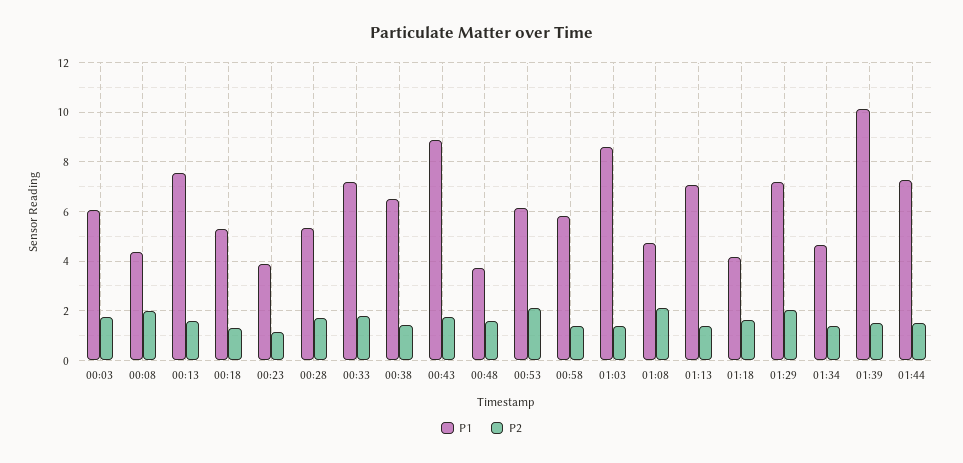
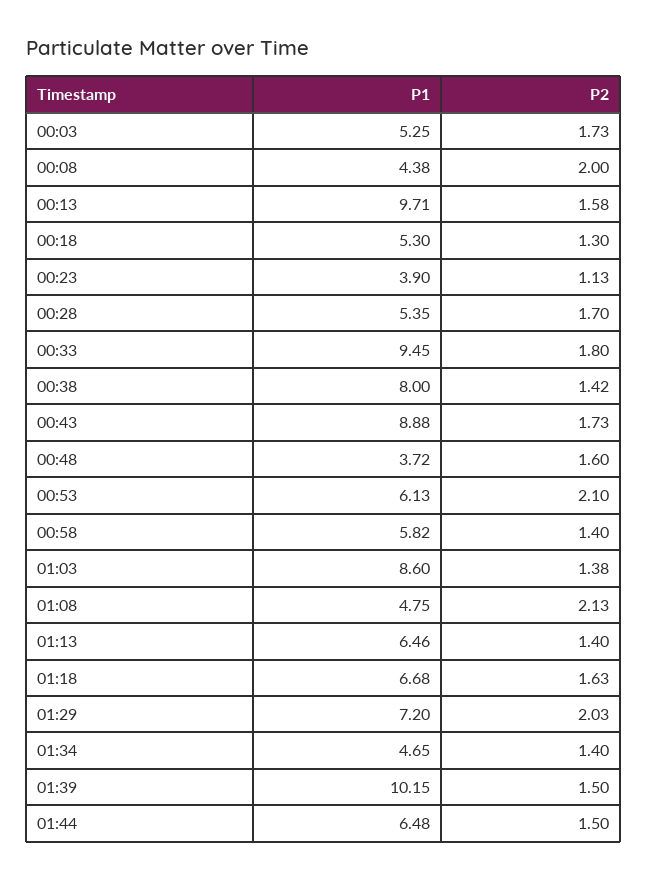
  {
    "P1": {
-     "00:03": 6,
+     "00:03": 5.25,
      "00:08": 4.38,
-     "00:13": 7.5,
+     "00:13": 9.71,
      "00:18": 5.3,
      "00:23": 3.9,
      "00:28": 5.35,
-     "00:33": 7.25,
+     "00:33": 9.45,
-     "00:38": 6.5,
+     "00:38": 8,
      "00:43": 8.88,
      "00:48": 3.72,
      "00:53": 6.13,
      "00:58": 5.82,
      "01:03": 8.6,
      "01:08": 4.75,
-     "01:13": 7,
+     "01:13": 6.46,
-     "01:18": 4.25,
+     "01:18": 6.68,
      "01:29": 7.2,
      "01:34": 4.65,
      "01:39": 10.15,
-     "01:44": 7.25
+     "01:44": 6.48
    },
    "P2": {
      "00:03": 1.73,
      "00:08": 2,
      "00:13": 1.58,
      "00:18": 1.3,
      "00:23": 1.13,
      "00:28": 1.7,
      "00:33": 1.8,
      "00:38": 1.42,
      "00:43": 1.73,
      "00:48": 1.6,
      "00:53": 2.1,
      "00:58": 1.4,
      "01:03": 1.38,
      "01:08": 2.13,
      "01:13": 1.4,
      "01:18": 1.63,
      "01:29": 2.03,
      "01:34": 1.4,
      "01:39": 1.5,
      "01:44": 1.5
    }
  }

